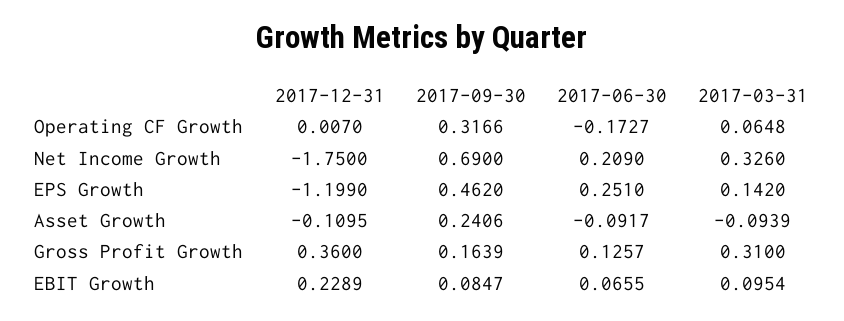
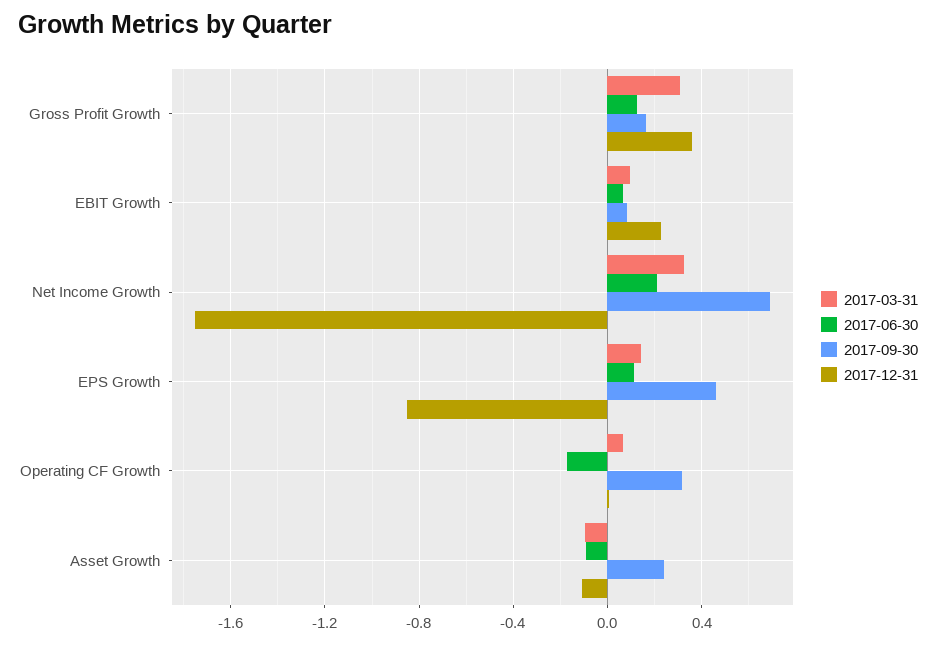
  {
    "2017-12-31": {
      "Operating CF Growth": 0.007,
      "Net Income Growth": -1.75,
-     "EPS Growth": -1.199,
+     "EPS Growth": -0.85,
      "Asset Growth": -0.1095,
      "Gross Profit Growth": 0.36,
      "EBIT Growth": 0.2289
    },
    "2017-09-30": {
      "Operating CF Growth": 0.3166,
      "Net Income Growth": 0.69,
      "EPS Growth": 0.462,
      "Asset Growth": 0.2406,
      "Gross Profit Growth": 0.1639,
      "EBIT Growth": 0.0847
    },
    "2017-06-30": {
      "Operating CF Growth": -0.1727,
      "Net Income Growth": 0.209,
-     "EPS Growth": 0.251,
+     "EPS Growth": 0.1,
      "Asset Growth": -0.0917,
      "Gross Profit Growth": 0.1257,
      "EBIT Growth": 0.0655
    },
    "2017-03-31": {
      "Operating CF Growth": 0.0648,
      "Net Income Growth": 0.326,
      "EPS Growth": 0.142,
      "Asset Growth": -0.0939,
      "Gross Profit Growth": 0.31,
      "EBIT Growth": 0.0954
    }
  }

